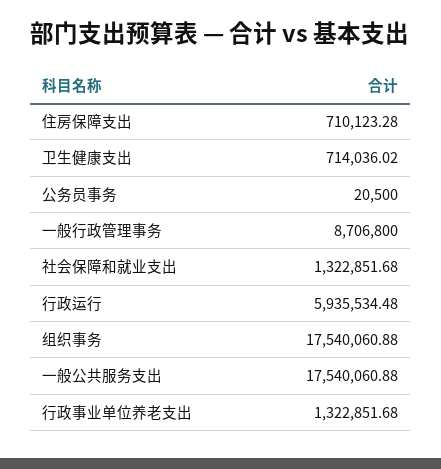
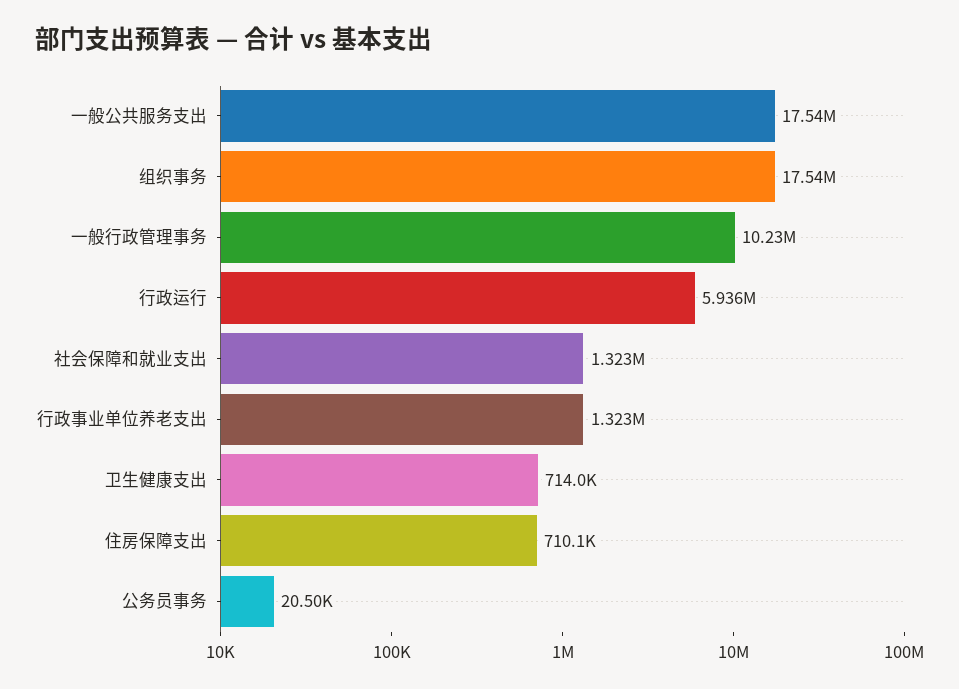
  {
    "住房保障支出": 710123.28,
    "卫生健康支出": 714036.02,
    "公务员事务": 20500,
-   "一般行政管理事务": 8706800,
+   "一般行政管理事务": 10230000,
    "社会保障和就业支出": 1322851.68,
    "行政运行": 5935534.48,
    "组织事务": 17540060.88,
    "一般公共服务支出": 17540060.88,
    "行政事业单位养老支出": 1322851.68
  }

